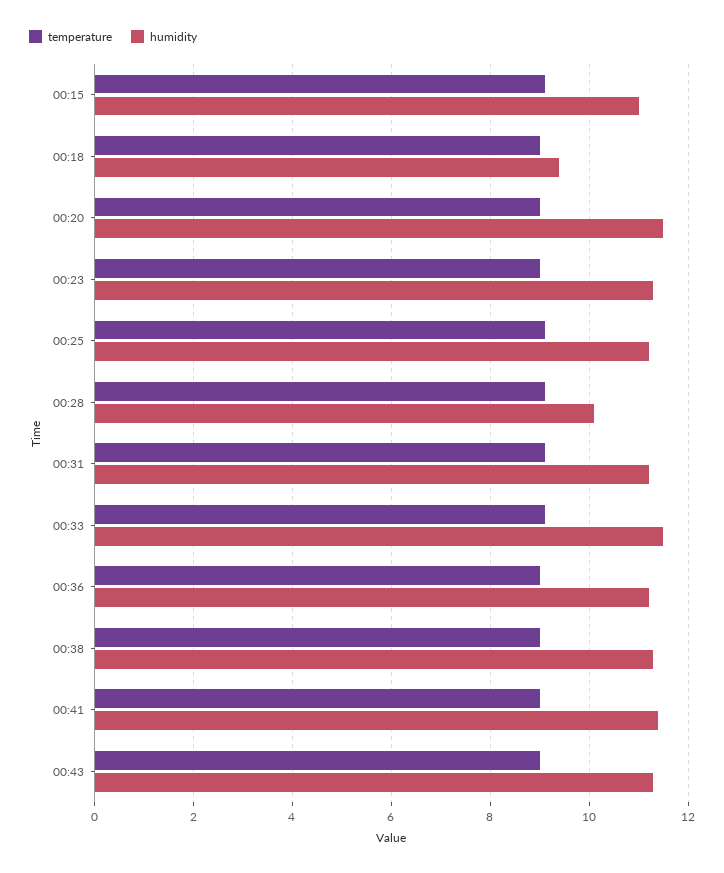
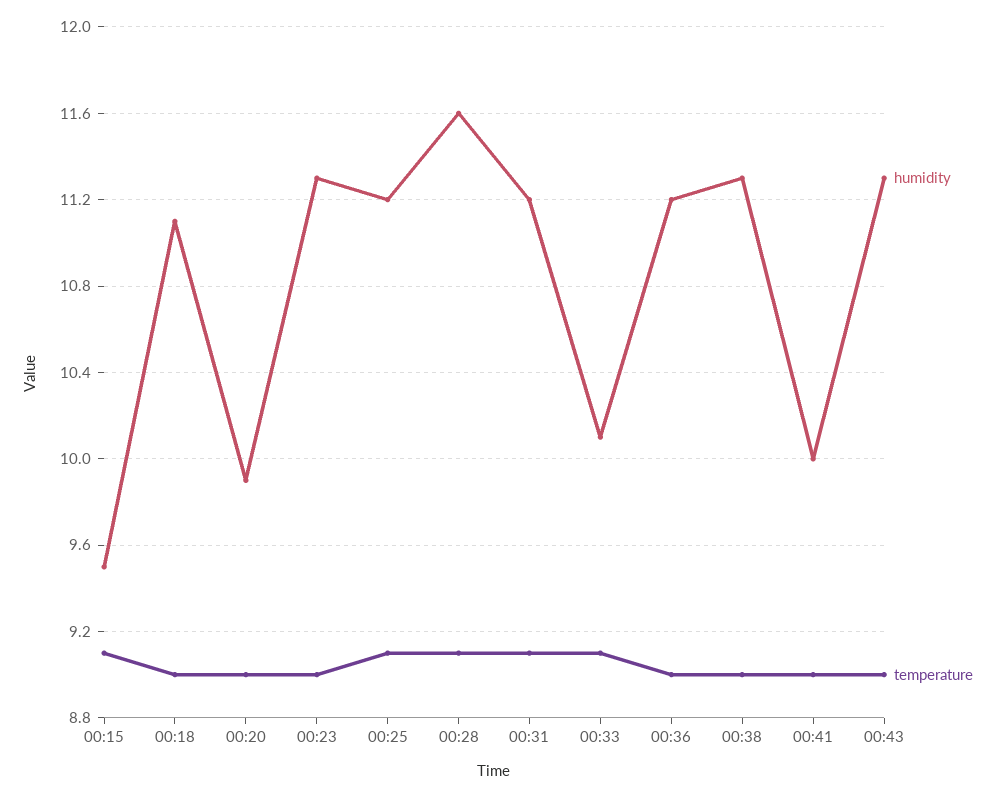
  {
    "temperature": {
      "00:15": 9.1,
      "00:18": 9,
      "00:20": 9,
      "00:23": 9,
      "00:25": 9.1,
      "00:28": 9.1,
      "00:31": 9.1,
      "00:33": 9.1,
      "00:36": 9,
      "00:38": 9,
      "00:41": 9,
      "00:43": 9
    },
    "humidity": {
-     "00:15": 11,
+     "00:15": 9.5,
-     "00:18": 9.5,
+     "00:18": 11.1,
-     "00:20": 11.5,
+     "00:20": 9.9,
      "00:23": 11.3,
      "00:25": 11.2,
-     "00:28": 10,
+     "00:28": 11.6,
      "00:31": 11.2,
-     "00:33": 11.5,
+     "00:33": 10.1,
      "00:36": 11.2,
      "00:38": 11.3,
-     "00:41": 11.5,
+     "00:41": 10,
      "00:43": 11.3
    }
  }

